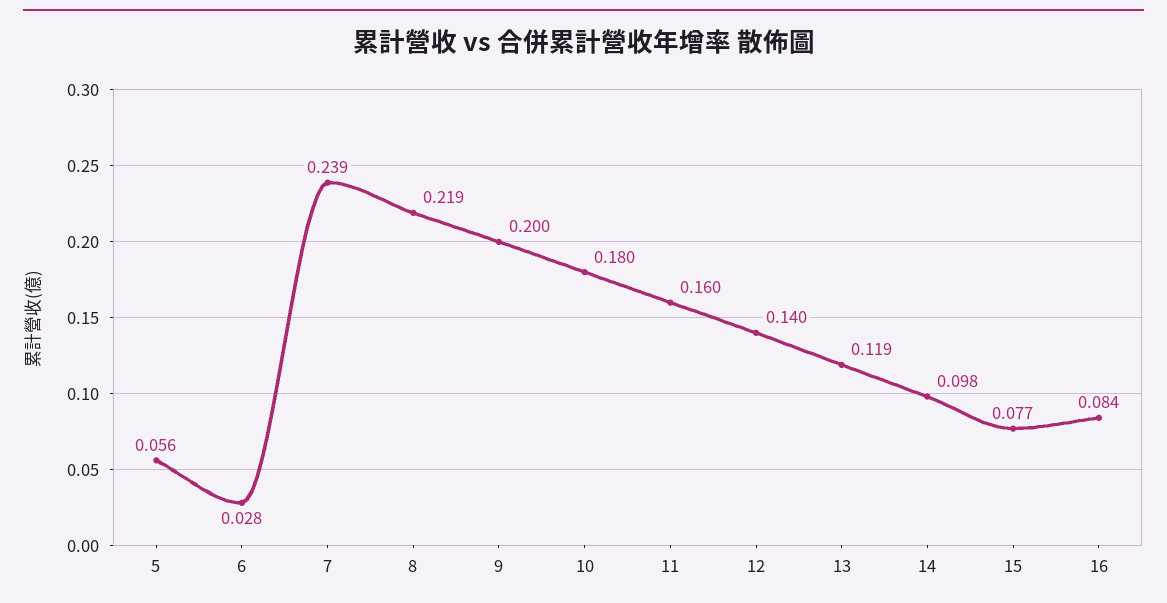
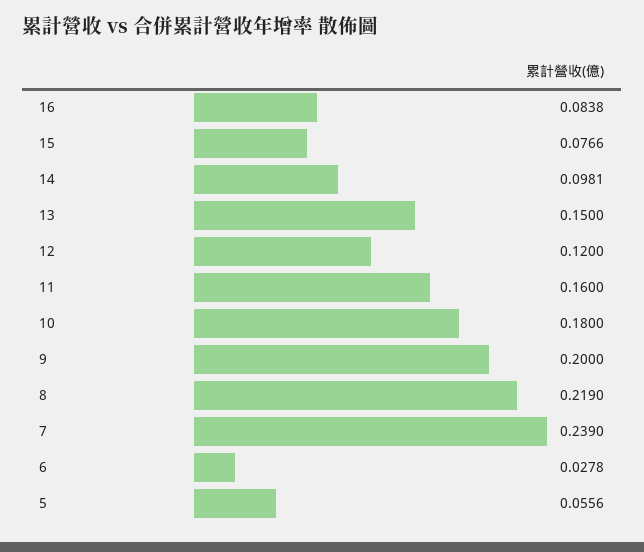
  {
    "5": 0.0556,
    "6": 0.0278,
    "7": 0.239,
    "8": 0.219,
    "9": 0.2,
    "10": 0.18,
    "11": 0.16,
-   "12": 0.14,
+   "12": 0.12,
-   "13": 0.119,
+   "13": 0.15,
    "14": 0.0981,
    "15": 0.0766,
    "16": 0.0838
  }

